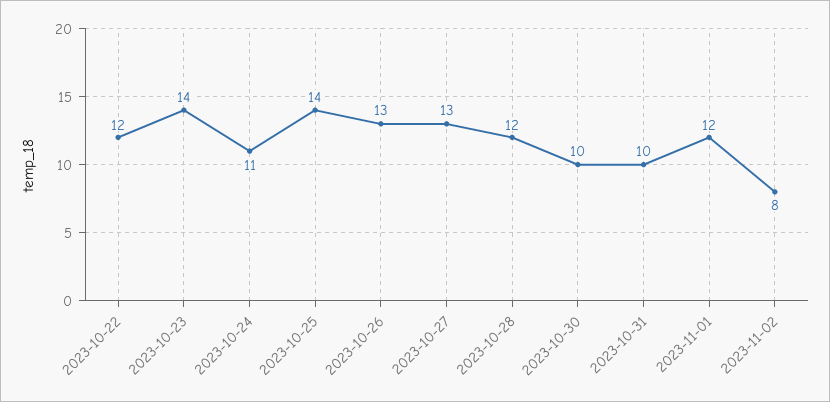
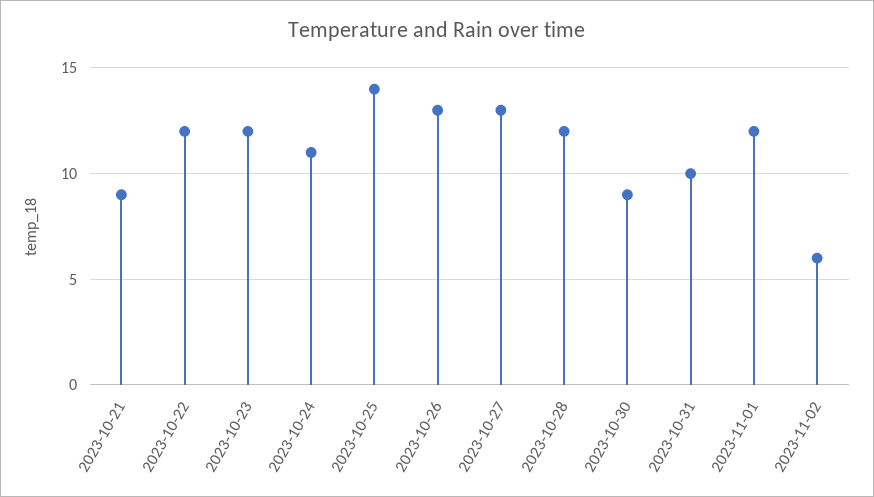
  {
    "2023-10-22": 12,
-   "2023-10-23": 14,
+   "2023-10-23": 12,
    "2023-10-24": 11,
    "2023-10-25": 14,
    "2023-10-26": 13,
    "2023-10-27": 13,
    "2023-10-28": 12,
-   "2023-10-30": 10,
+   "2023-10-30": 9,
    "2023-10-31": 10,
    "2023-11-01": 12,
-   "2023-11-02": 8
+   "2023-11-02": 6,
+   "2023-10-21": 9
  }

